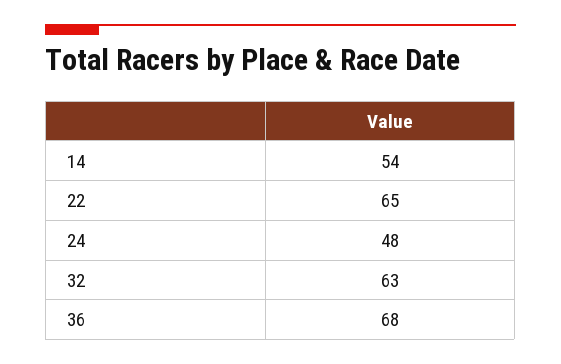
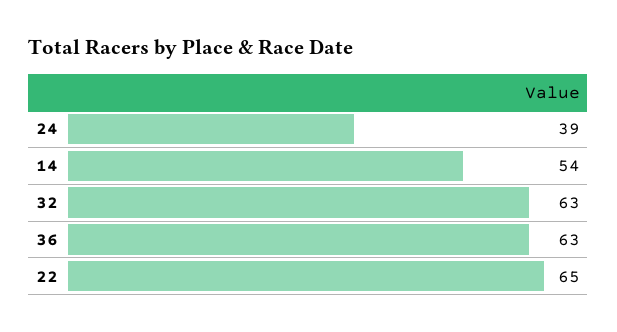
  {
    "14": 54,
    "22": 65,
-   "24": 48,
+   "24": 39,
    "32": 63,
-   "36": 68
+   "36": 63
  }

